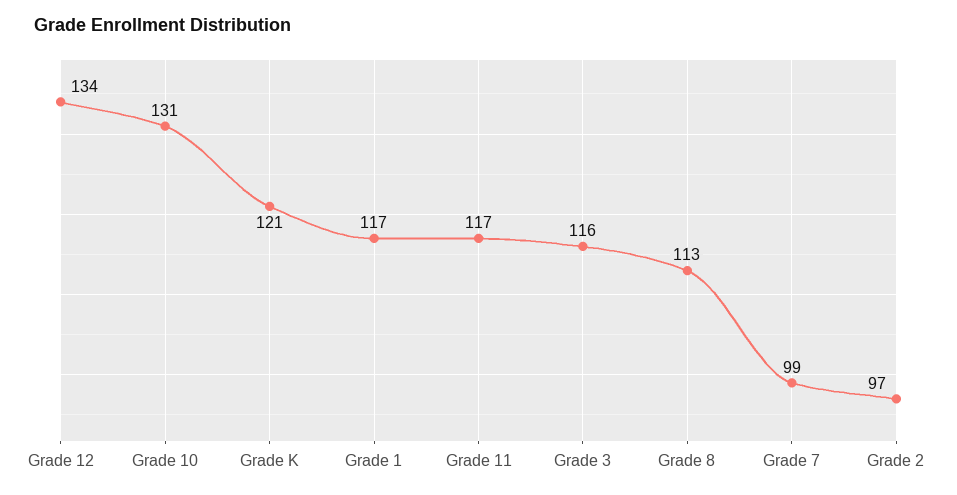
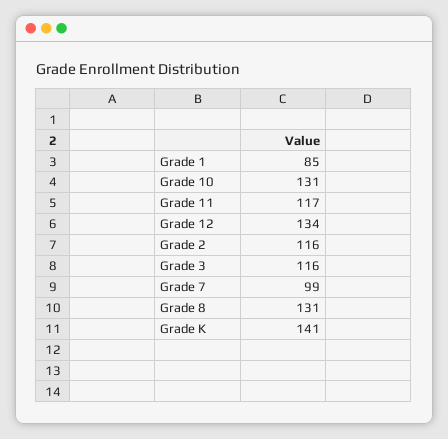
  {
    "Grade 12": 134,
    "Grade 10": 131,
-   "Grade K": 121,
+   "Grade K": 141,
-   "Grade 1": 117,
+   "Grade 1": 85,
    "Grade 11": 117,
    "Grade 3": 116,
-   "Grade 8": 113,
+   "Grade 8": 131,
    "Grade 7": 99,
-   "Grade 2": 97
+   "Grade 2": 116
  }

